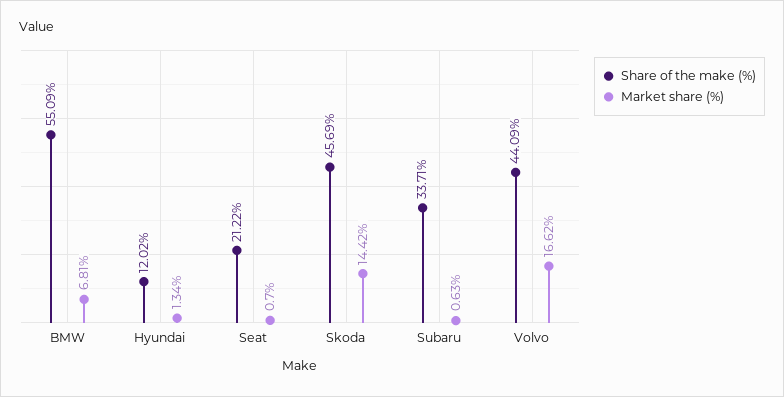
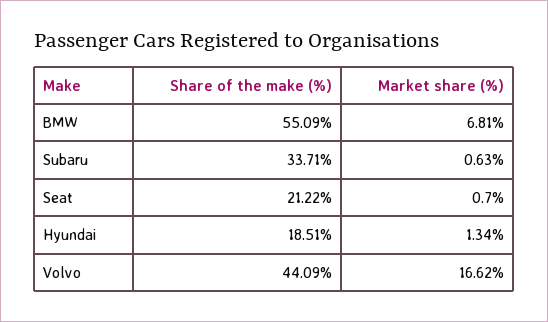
  {
    "Share of the make (%)": {
      "BMW": 55.09,
-     "Hyundai": 12.02,
+     "Hyundai": 18.51,
      "Seat": 21.22,
-     "Skoda": 45.69,
      "Subaru": 33.71,
      "Volvo": 44.09
    },
    "Market share (%)": {
      "BMW": 6.81,
      "Hyundai": 1.34,
      "Seat": 0.7,
-     "Skoda": 14.42,
      "Subaru": 0.63,
      "Volvo": 16.62
    }
  }

